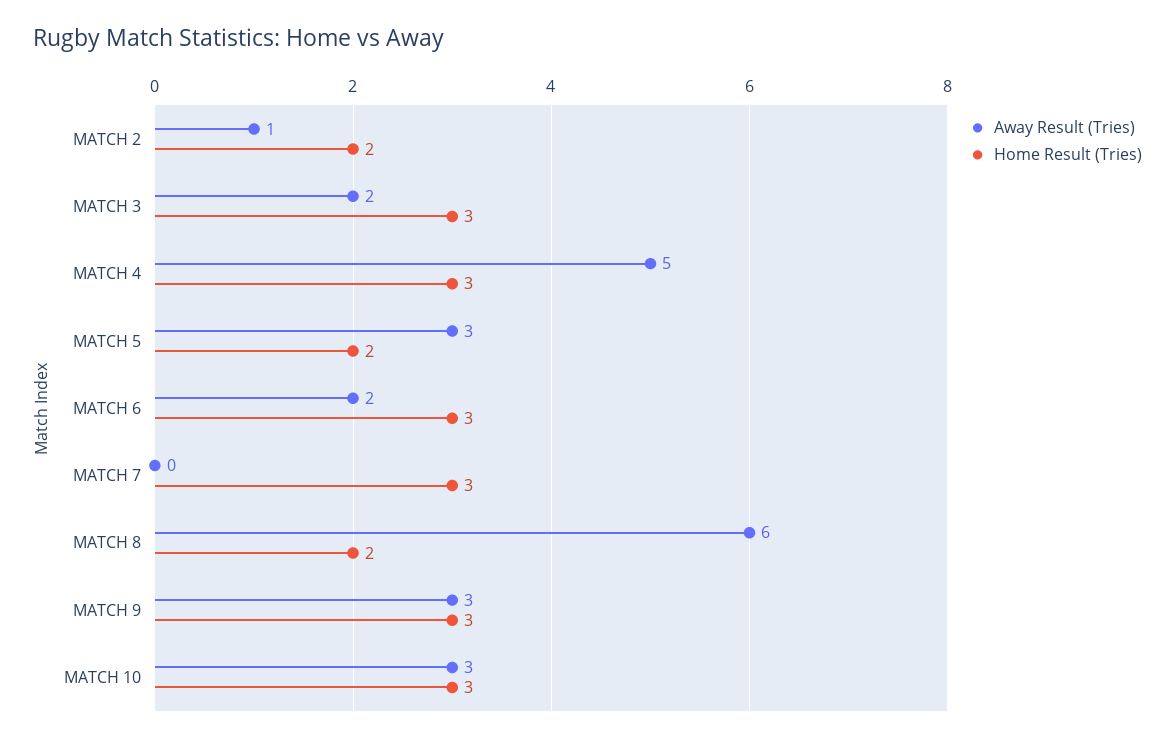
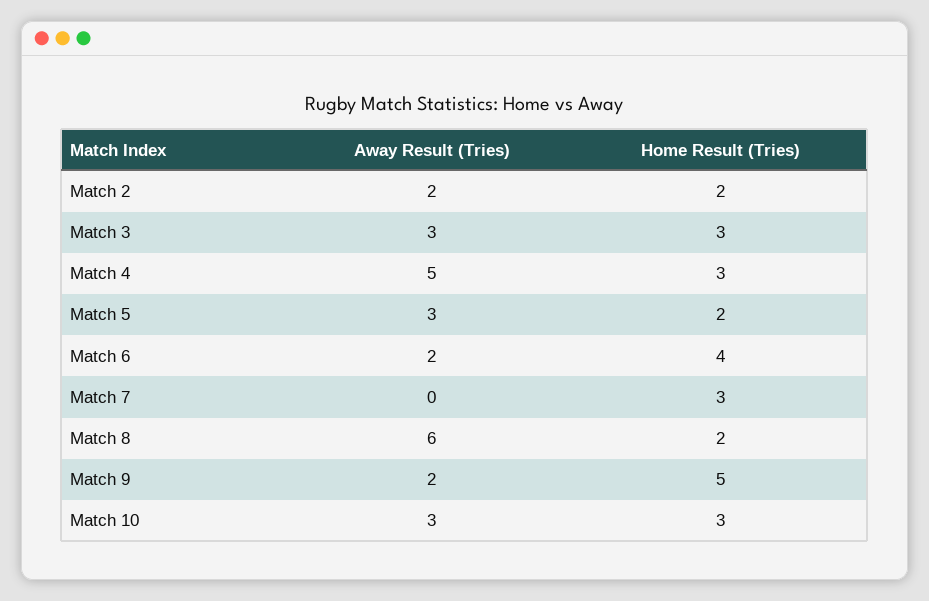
  {
    "Away Result (Tries)": {
-     "MATCH 2": 1,
+     "MATCH 2": 2,
-     "MATCH 3": 2,
+     "MATCH 3": 3,
      "MATCH 4": 5,
      "MATCH 5": 3,
      "MATCH 6": 2,
      "MATCH 7": 0,
      "MATCH 8": 6,
-     "MATCH 9": 3,
+     "MATCH 9": 2,
      "MATCH 10": 3
    },
    "Home Result (Tries)": {
      "MATCH 2": 2,
      "MATCH 3": 3,
      "MATCH 4": 3,
      "MATCH 5": 2,
-     "MATCH 6": 3,
+     "MATCH 6": 4,
      "MATCH 7": 3,
      "MATCH 8": 2,
-     "MATCH 9": 3,
+     "MATCH 9": 5,
      "MATCH 10": 3
    }
  }

